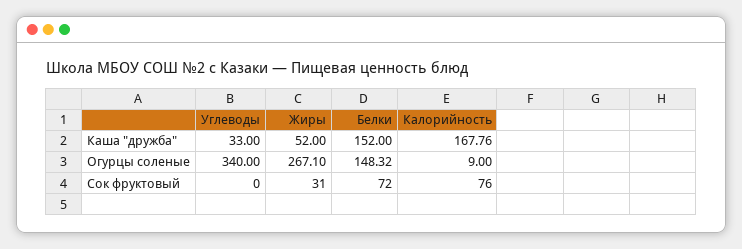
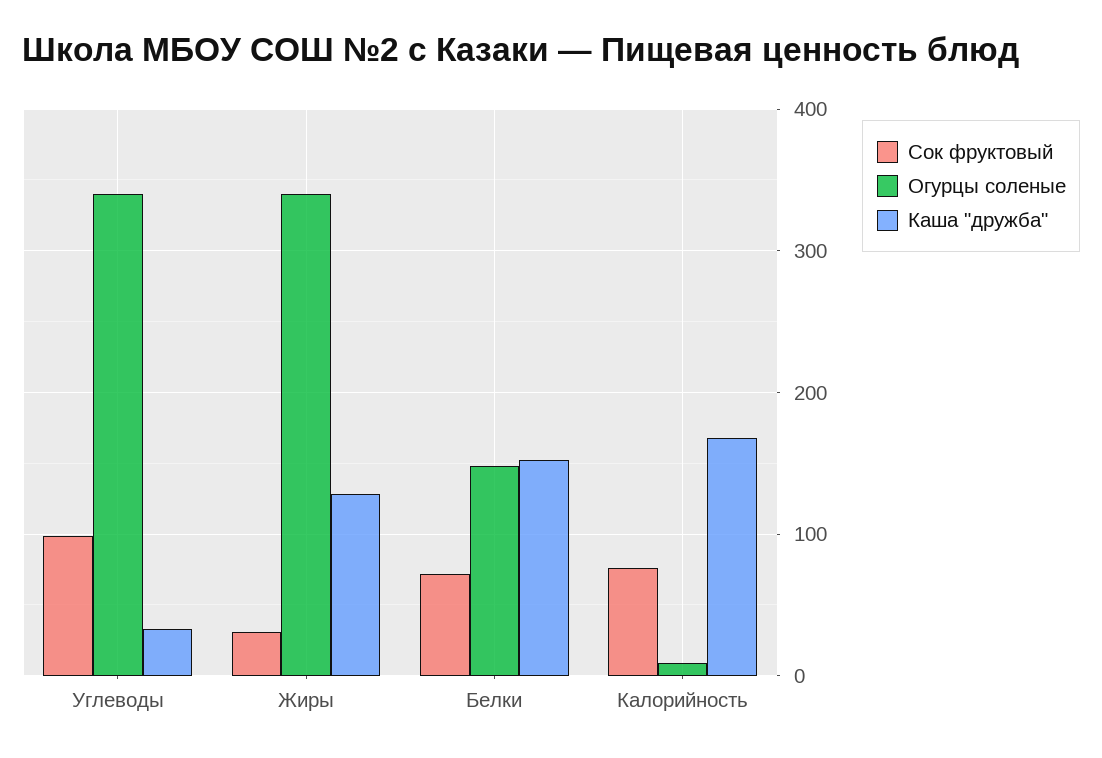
  {
    "Каша \"дружба\"": {
      "Углеводы": 33,
-     "Жиры": 52,
+     "Жиры": 130,
      "Белки": 152,
      "Калорийность": 167.76
    },
    "Огурцы соленые": {
      "Углеводы": 340,
-     "Жиры": 267.1,
+     "Жиры": 340,
      "Белки": 148.32,
      "Калорийность": 9
    },
    "Сок фруктовый": {
-     "Углеводы": 0,
+     "Углеводы": 100,
      "Жиры": 31,
      "Белки": 72,
      "Калорийность": 76
    }
  }

